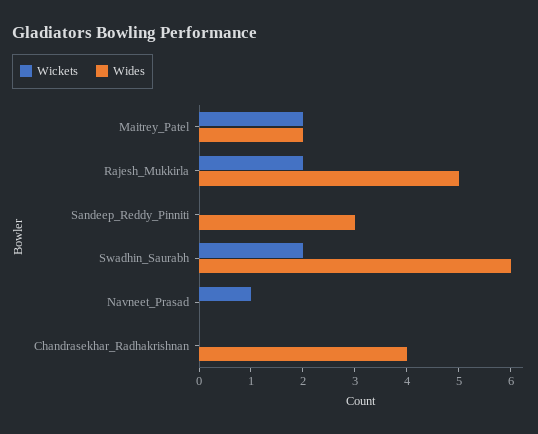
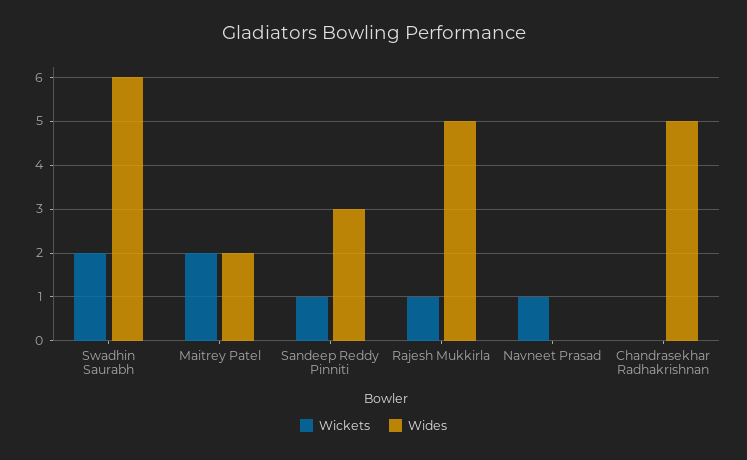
  {
    "Wickets": {
      "Maitrey_Patel": 2,
-     "Rajesh_Mukkirla": 2,
+     "Rajesh_Mukkirla": 1,
-     "Sandeep_Reddy_Pinniti": 0,
+     "Sandeep_Reddy_Pinniti": 1,
      "Swadhin_Saurabh": 2,
      "Navneet_Prasad": 1,
      "Chandrasekhar_Radhakrishnan": 0
    },
    "Wides": {
      "Maitrey_Patel": 2,
      "Rajesh_Mukkirla": 5,
      "Sandeep_Reddy_Pinniti": 3,
      "Swadhin_Saurabh": 6,
      "Navneet_Prasad": 0,
-     "Chandrasekhar_Radhakrishnan": 4
+     "Chandrasekhar_Radhakrishnan": 5
    }
  }

